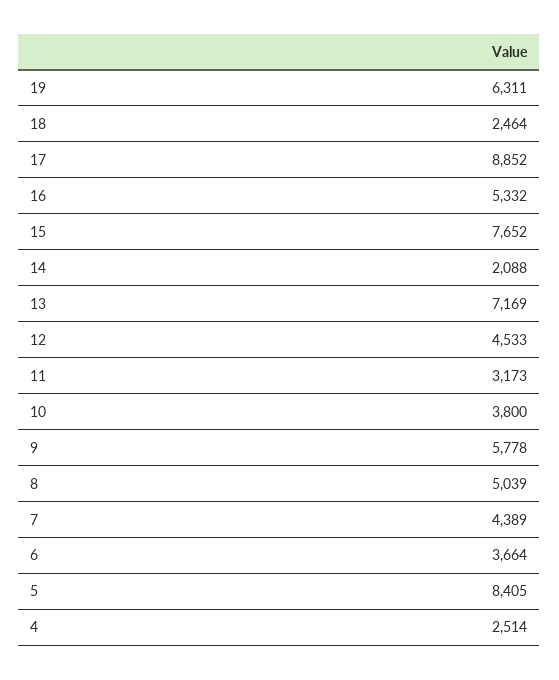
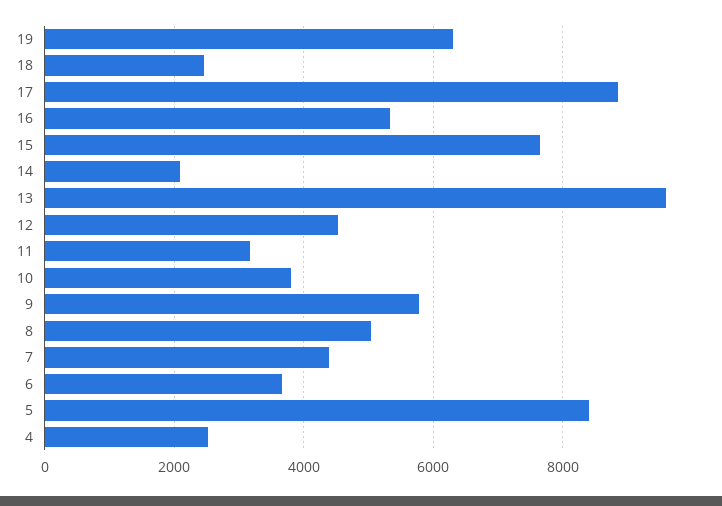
  {
    "19": 6311,
    "18": 2464,
    "17": 8852,
    "16": 5332,
    "15": 7652,
    "14": 2088,
-   "13": 7169,
+   "13": 9600,
    "12": 4533,
    "11": 3173,
    "10": 3800,
    "9": 5778,
    "8": 5039,
    "7": 4389,
    "6": 3664,
    "5": 8405,
    "4": 2514
  }

